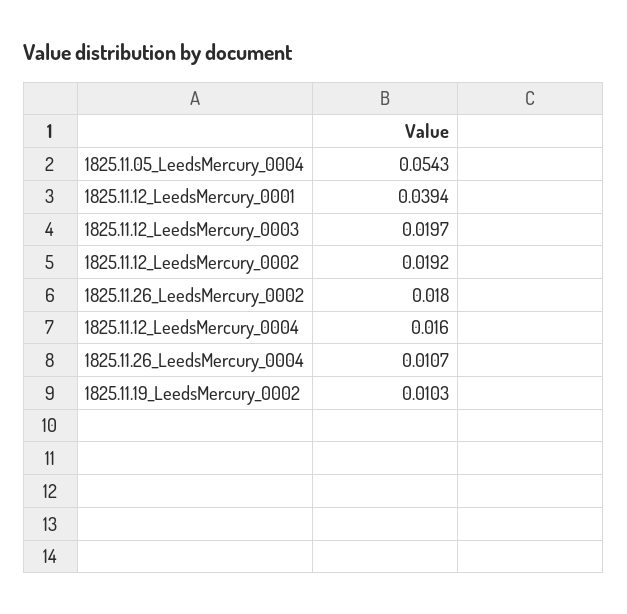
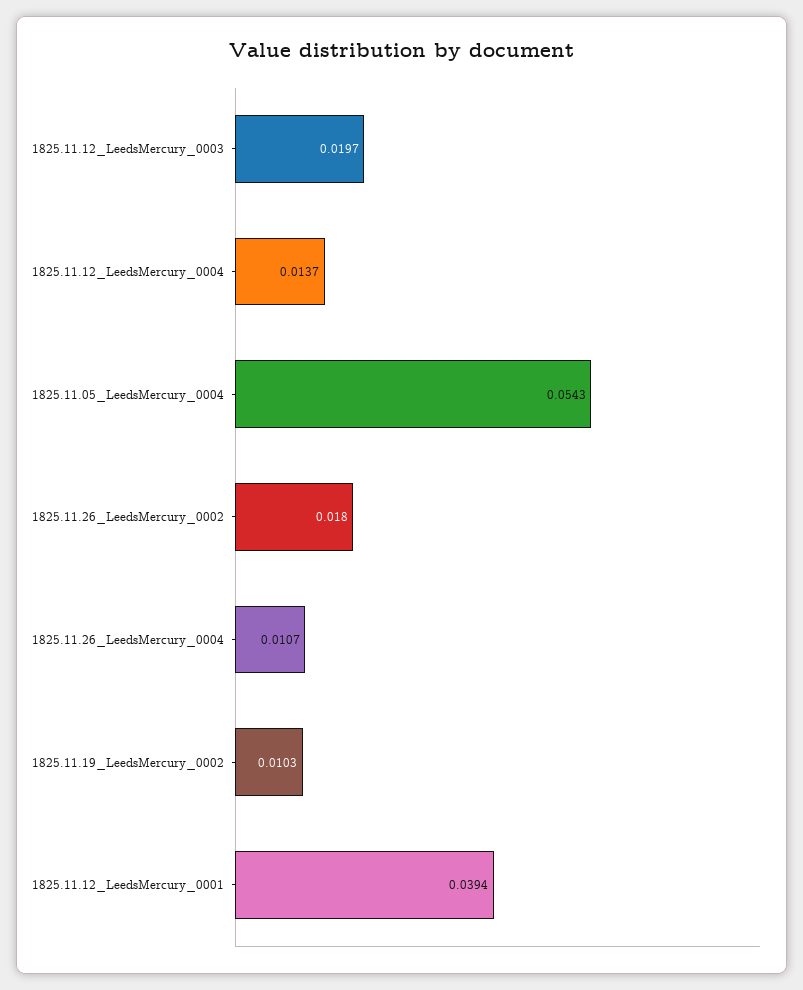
  {
    "1825.11.05_LeedsMercury_0004": 0.0543,
    "1825.11.12_LeedsMercury_0001": 0.0394,
    "1825.11.12_LeedsMercury_0003": 0.0197,
-   "1825.11.12_LeedsMercury_0002": 0.0192,
    "1825.11.26_LeedsMercury_0002": 0.018,
-   "1825.11.12_LeedsMercury_0004": 0.016,
+   "1825.11.12_LeedsMercury_0004": 0.0137,
    "1825.11.26_LeedsMercury_0004": 0.0107,
    "1825.11.19_LeedsMercury_0002": 0.0103
  }

